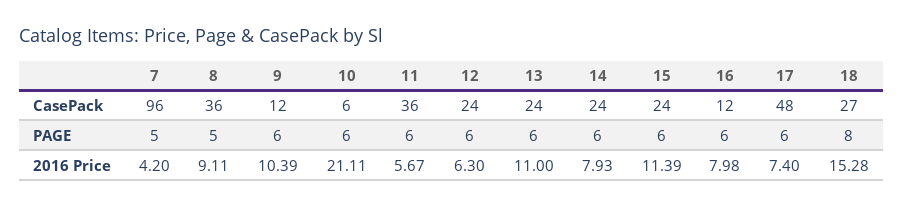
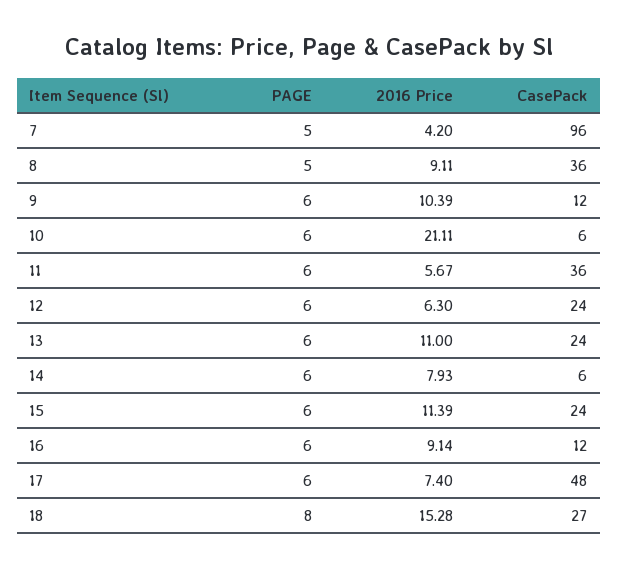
  {
    "7": {
      "CasePack": 96,
      "PAGE": 5,
      "2016 Price": 4.2
    },
    "8": {
      "CasePack": 36,
      "PAGE": 5,
      "2016 Price": 9.11
    },
    "9": {
      "CasePack": 12,
      "PAGE": 6,
      "2016 Price": 10.39
    },
    "10": {
      "CasePack": 6,
      "PAGE": 6,
      "2016 Price": 21.11
    },
    "11": {
      "CasePack": 36,
      "PAGE": 6,
      "2016 Price": 5.67
    },
    "12": {
      "CasePack": 24,
      "PAGE": 6,
      "2016 Price": 6.3
    },
    "13": {
      "CasePack": 24,
      "PAGE": 6,
      "2016 Price": 11
    },
    "14": {
-     "CasePack": 24,
+     "CasePack": 6,
      "PAGE": 6,
      "2016 Price": 7.93
    },
    "15": {
      "CasePack": 24,
      "PAGE": 6,
      "2016 Price": 11.39
    },
    "16": {
      "CasePack": 12,
      "PAGE": 6,
-     "2016 Price": 7.98
+     "2016 Price": 9.14
    },
    "17": {
      "CasePack": 48,
      "PAGE": 6,
      "2016 Price": 7.4
    },
    "18": {
      "CasePack": 27,
      "PAGE": 8,
      "2016 Price": 15.28
    }
  }

